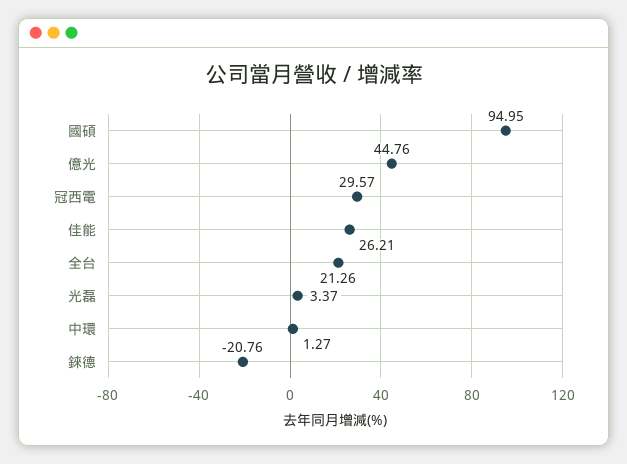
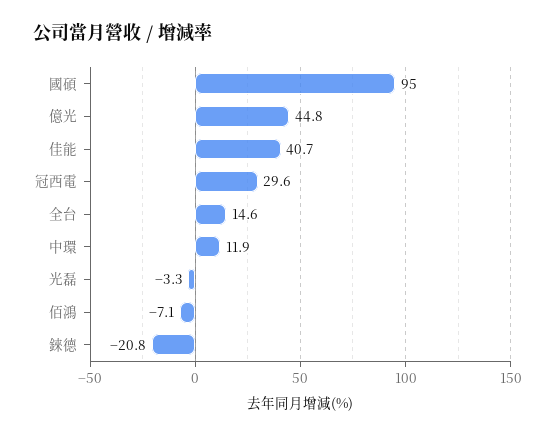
  {
    "國碩": 94.95,
    "億光": 44.76,
    "冠西電": 29.57,
-   "佳能": 26.21,
+   "佳能": 40.7,
-   "全台": 21.26,
+   "全台": 14.6,
-   "光磊": 3.37,
+   "光磊": -3.3,
-   "中環": 1.27,
+   "中環": 11.9,
-   "錸德": -20.76
+   "錸德": -20.76,
+   "佰鴻": -7.1
  }

